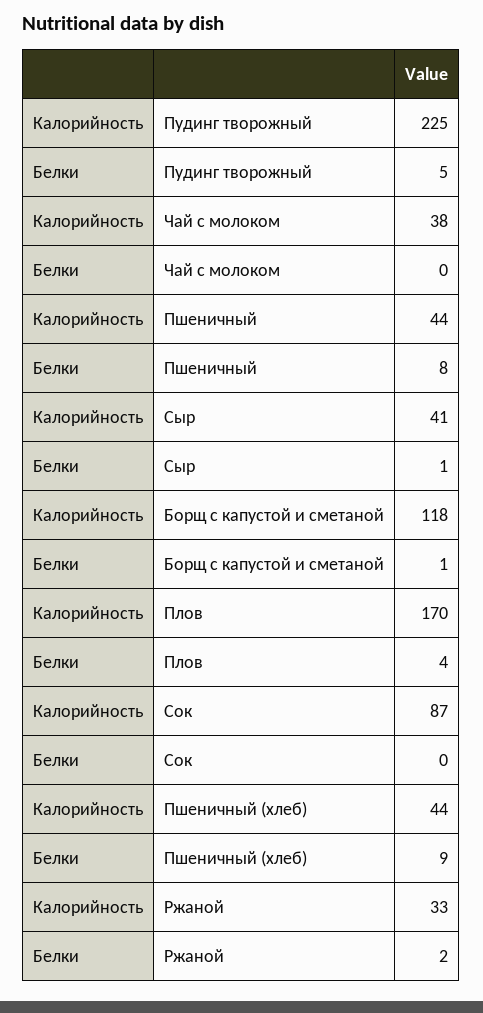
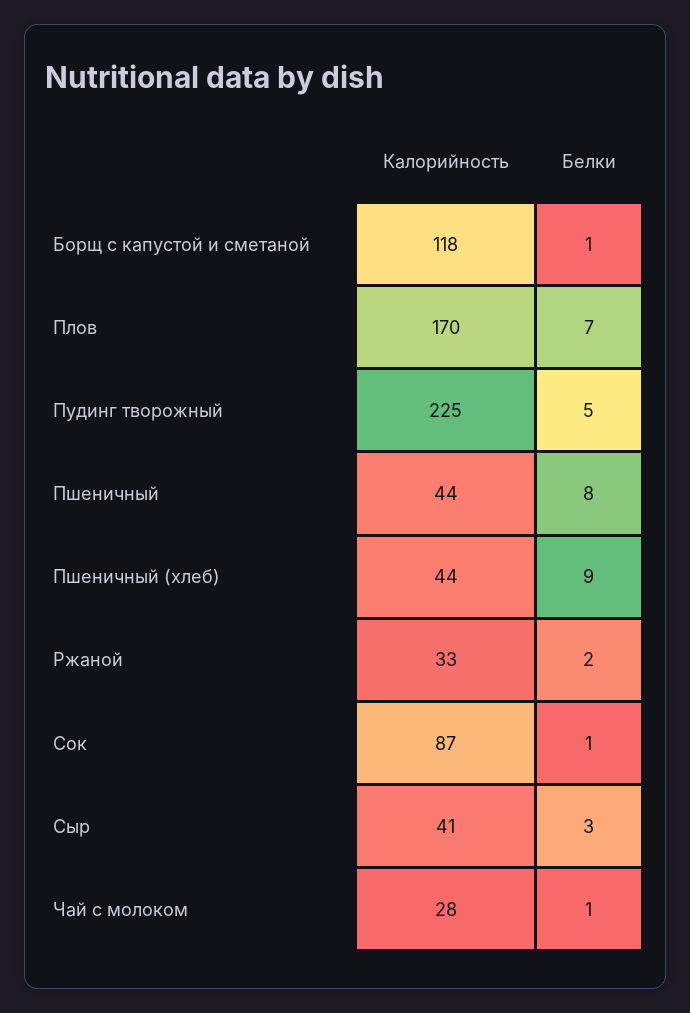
  {
    "Калорийность": {
      "Пудинг творожный": 225,
-     "Чай с молоком": 38,
+     "Чай с молоком": 28,
      "Пшеничный": 44,
      "Сыр": 41,
      "Борщ с капустой и сметаной": 118,
      "Плов": 170,
      "Сок": 87,
      "Пшеничный (хлеб)": 44,
      "Ржаной": 33
    },
    "Белки": {
      "Пудинг творожный": 5,
-     "Чай с молоком": 0,
+     "Чай с молоком": 1,
      "Пшеничный": 8,
-     "Сыр": 1,
+     "Сыр": 3,
      "Борщ с капустой и сметаной": 1,
-     "Плов": 4,
+     "Плов": 7,
-     "Сок": 0,
+     "Сок": 1,
      "Пшеничный (хлеб)": 9,
      "Ржаной": 2
    }
  }

